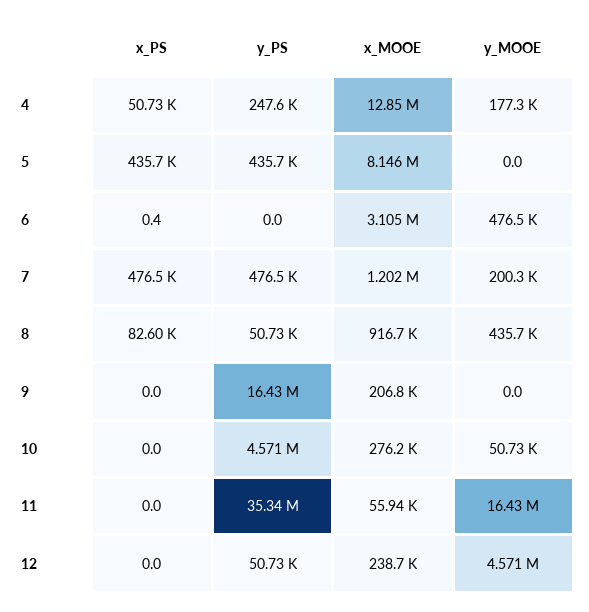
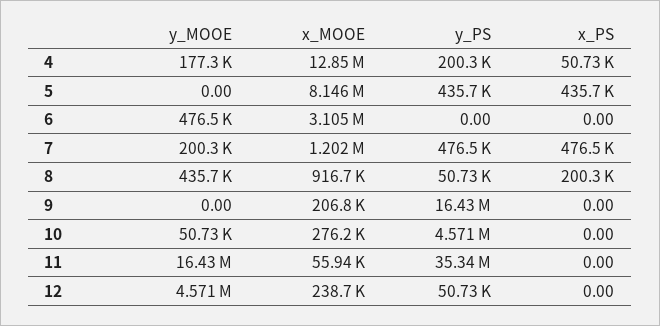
  {
    "x_PS": {
      "4": 50730,
      "5": 435700,
-     "6": 0.4,
+     "6": 0,
      "7": 476500,
-     "8": 82600,
+     "8": 200300,
      "9": 0,
      "10": 0,
      "11": 0,
      "12": 0
    },
    "y_PS": {
-     "4": 247600,
+     "4": 200300,
      "5": 435700,
      "6": 0,
      "7": 476500,
      "8": 50730,
      "9": 16430000,
      "10": 4571000,
      "11": 35340000,
      "12": 50730
    },
    "x_MOOE": {
      "4": 12850000,
      "5": 8146000,
      "6": 3105000,
      "7": 1202000,
      "8": 916700,
      "9": 206800,
      "10": 276200,
      "11": 55940,
      "12": 238700
    },
    "y_MOOE": {
      "4": 177300,
      "5": 0,
      "6": 476500,
      "7": 200300,
      "8": 435700,
      "9": 0,
      "10": 50730,
      "11": 16430000,
      "12": 4571000
    }
  }

